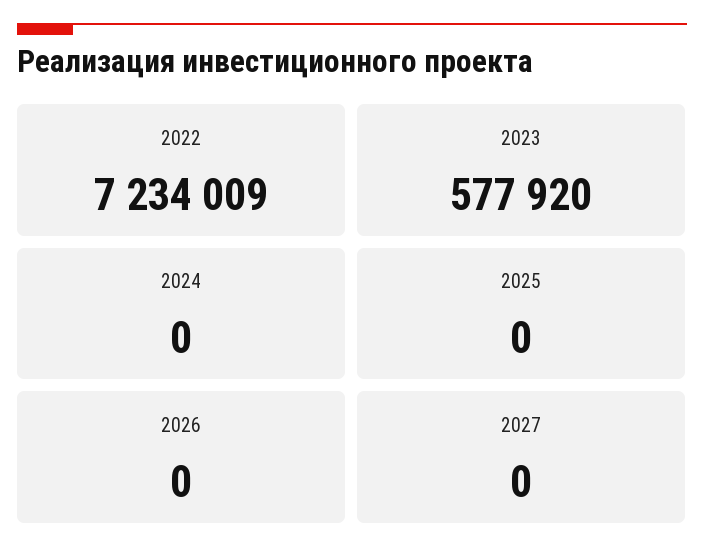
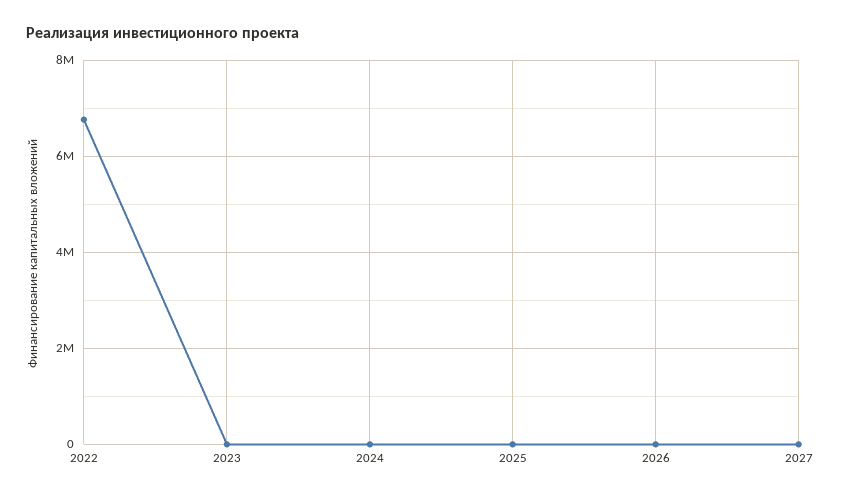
  {
-   "2022": 7234009,
+   "2022": 6800000,
-   "2023": 577920,
+   "2023": 0,
    "2024": 0,
    "2025": 0,
    "2026": 0,
    "2027": 0
  }

